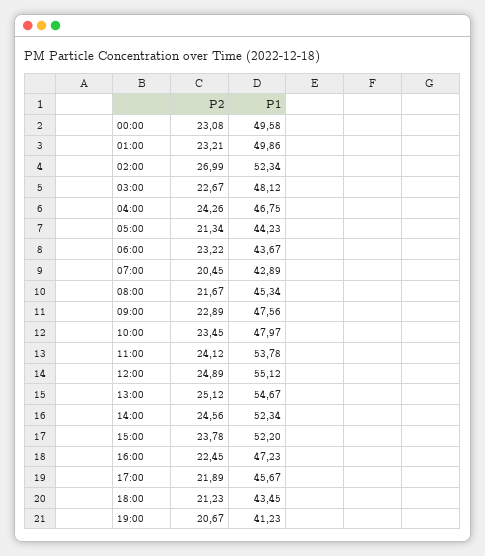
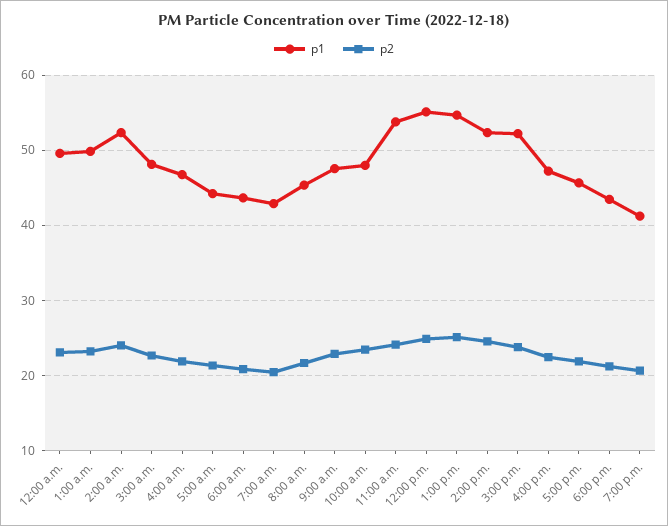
  {
    "P2": {
      "00:00": 23.08,
      "01:00": 23.21,
-     "02:00": 26.99,
+     "02:00": 24,
      "03:00": 22.67,
-     "04:00": 24.26,
+     "04:00": 22,
      "05:00": 21.34,
-     "06:00": 23.22,
+     "06:00": 21,
      "07:00": 20.45,
      "08:00": 21.67,
      "09:00": 22.89,
      "10:00": 23.45,
      "11:00": 24.12,
      "12:00": 24.89,
      "13:00": 25.12,
      "14:00": 24.56,
      "15:00": 23.78,
      "16:00": 22.45,
      "17:00": 21.89,
      "18:00": 21.23,
      "19:00": 20.67
    },
    "P1": {
      "00:00": 49.58,
      "01:00": 49.86,
      "02:00": 52.34,
      "03:00": 48.12,
      "04:00": 46.75,
      "05:00": 44.23,
      "06:00": 43.67,
      "07:00": 42.89,
      "08:00": 45.34,
      "09:00": 47.56,
      "10:00": 47.97,
      "11:00": 53.78,
      "12:00": 55.12,
      "13:00": 54.67,
      "14:00": 52.34,
      "15:00": 52.2,
      "16:00": 47.23,
      "17:00": 45.67,
      "18:00": 43.45,
      "19:00": 41.23
    }
  }

